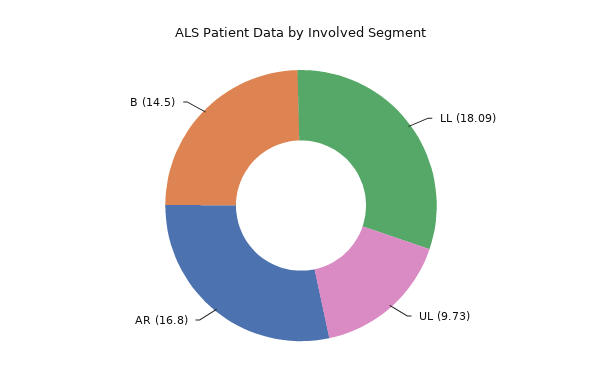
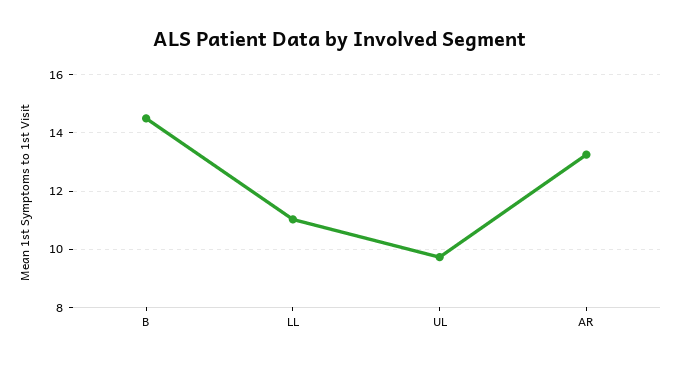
  {
-   "LL": 18.09,
+   "LL": 11,
    "UL": 9.73,
-   "AR": 16.8,
+   "AR": 13.25,
    "B": 14.5
  }

